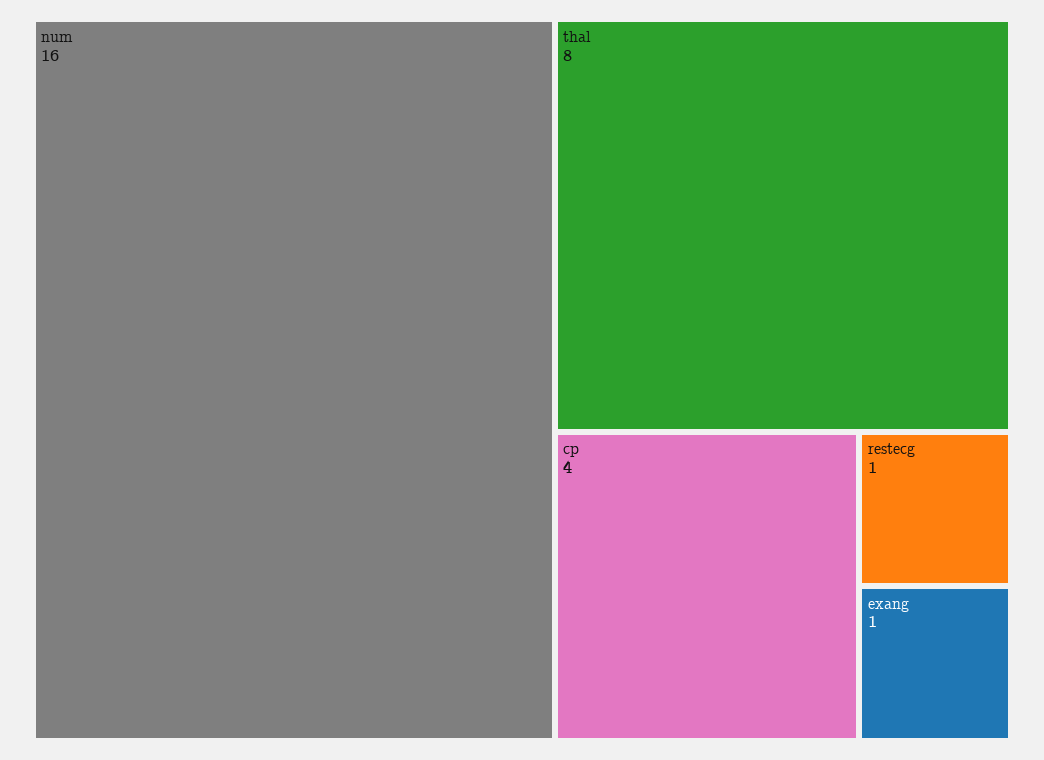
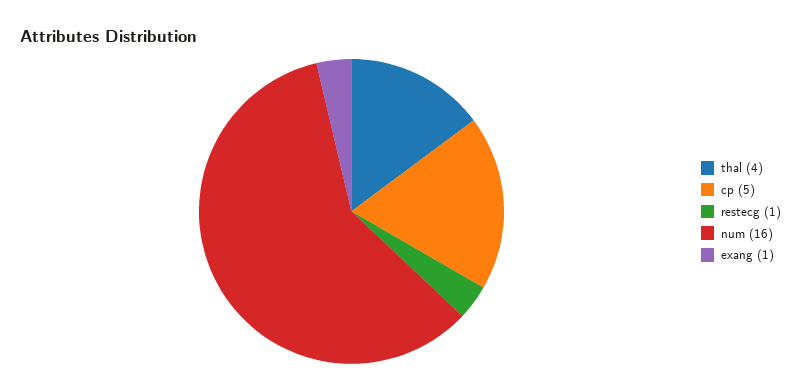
  {
    "num": 16,
-   "thal": 8,
+   "thal": 4,
-   "cp": 4,
+   "cp": 5,
    "restecg": 1,
    "exang": 1
  }

